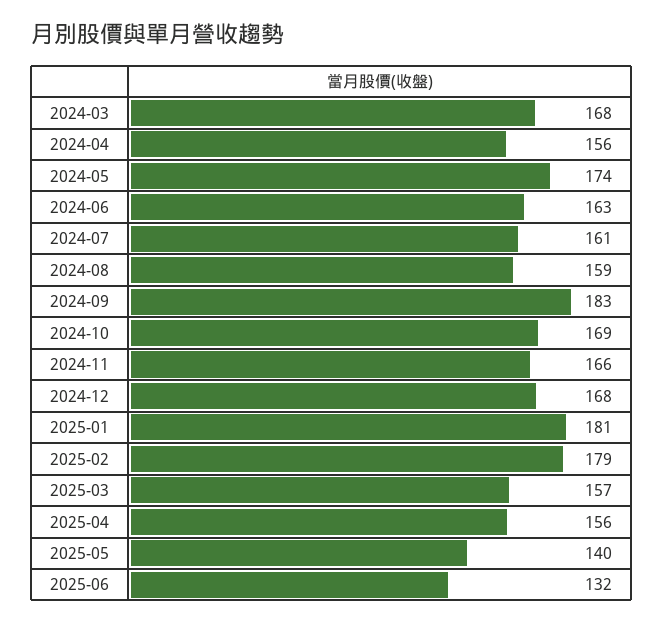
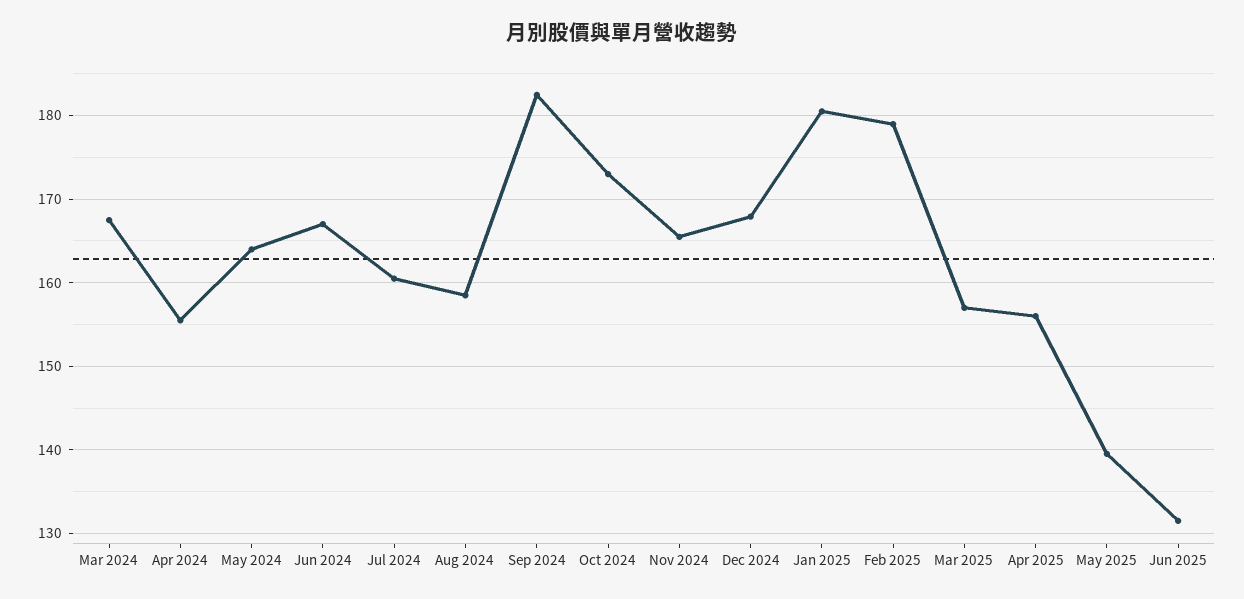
  {
    "2024-03": 168,
    "2024-04": 156,
-   "2024-05": 174,
+   "2024-05": 164,
-   "2024-06": 163,
+   "2024-06": 167,
    "2024-07": 161,
    "2024-08": 159,
    "2024-09": 183,
-   "2024-10": 169,
+   "2024-10": 173,
    "2024-11": 166,
    "2024-12": 168,
    "2025-01": 181,
    "2025-02": 179,
    "2025-03": 157,
    "2025-04": 156,
    "2025-05": 140,
    "2025-06": 132
  }

